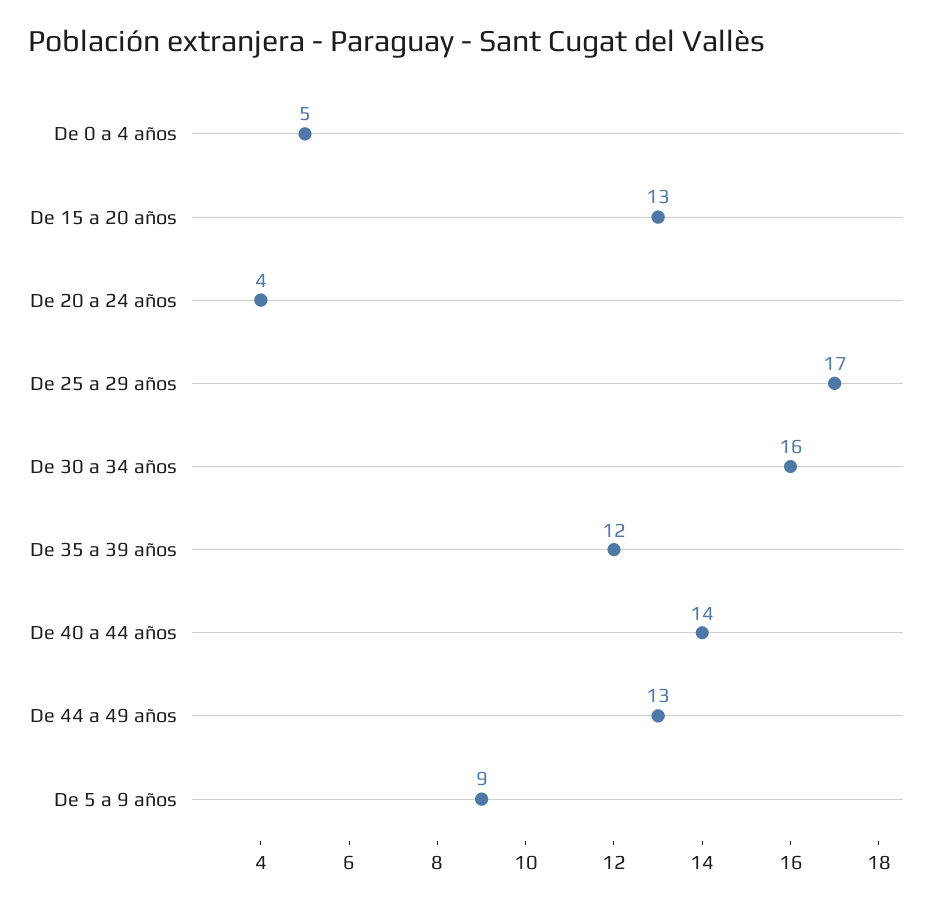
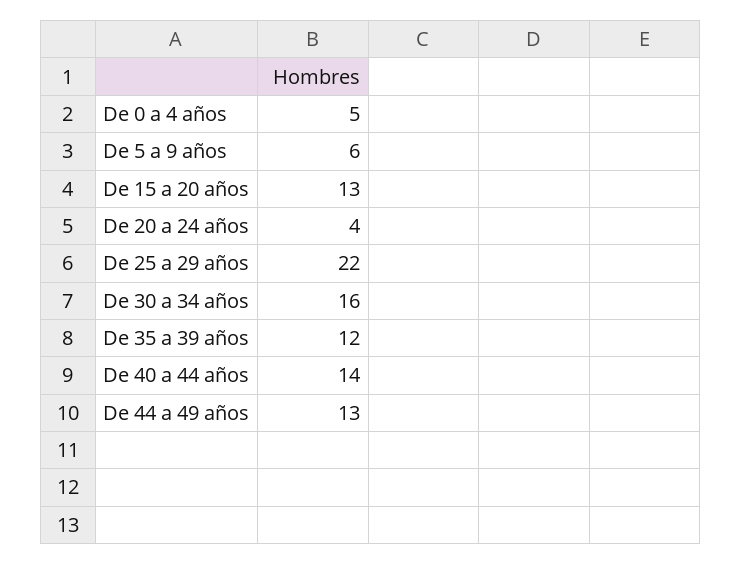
  {
    "De 0 a 4 años": 5,
    "De 15 a 20 años": 13,
    "De 20 a 24 años": 4,
-   "De 25 a 29 años": 17,
+   "De 25 a 29 años": 22,
    "De 30 a 34 años": 16,
    "De 35 a 39 años": 12,
    "De 40 a 44 años": 14,
    "De 44 a 49 años": 13,
-   "De 5 a 9 años": 9
+   "De 5 a 9 años": 6
  }

